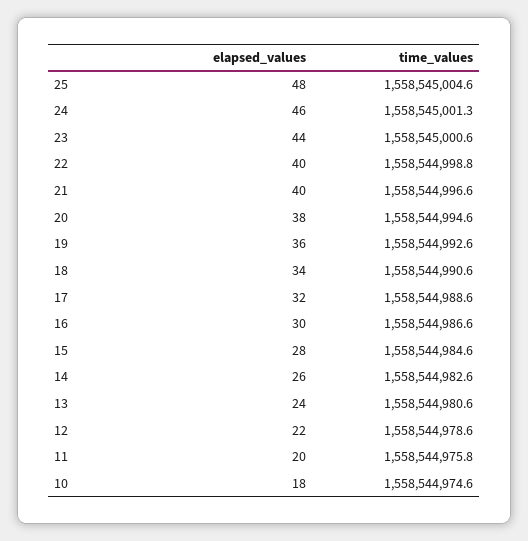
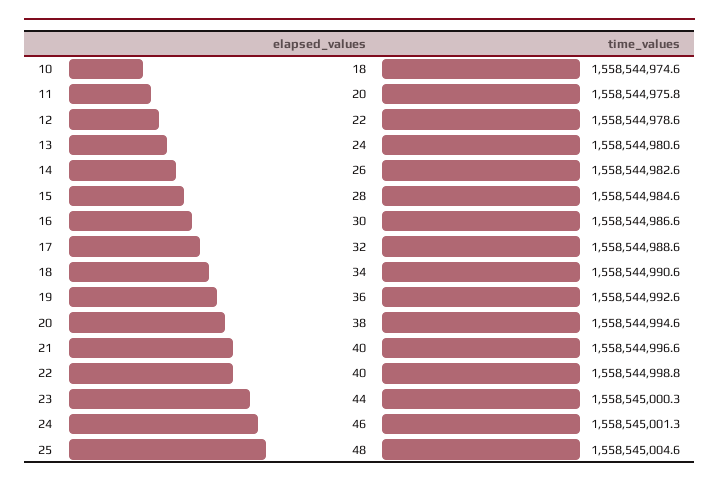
  {
    "elapsed_values": {
      "25": 48,
      "24": 46,
      "23": 44,
      "22": 40,
      "21": 40,
      "20": 38,
      "19": 36,
      "18": 34,
      "17": 32,
      "16": 30,
      "15": 28,
      "14": 26,
      "13": 24,
      "12": 22,
      "11": 20,
      "10": 18
    },
    "time_values": {
      "25": 1558545004.6,
      "24": 1558545001.3,
-     "23": 1558545000.6,
+     "23": 1558545000.3,
      "22": 1558544998.8,
      "21": 1558544996.6,
      "20": 1558544994.6,
      "19": 1558544992.6,
      "18": 1558544990.6,
      "17": 1558544988.6,
      "16": 1558544986.6,
      "15": 1558544984.6,
      "14": 1558544982.6,
      "13": 1558544980.6,
      "12": 1558544978.6,
      "11": 1558544975.8,
      "10": 1558544974.6
    }
  }

